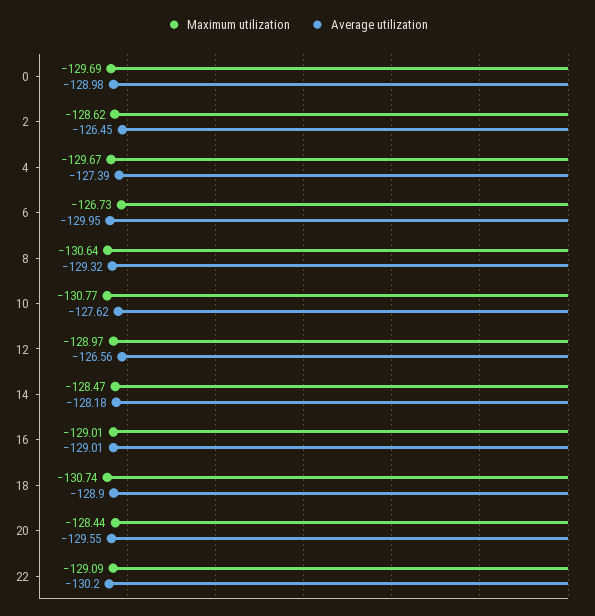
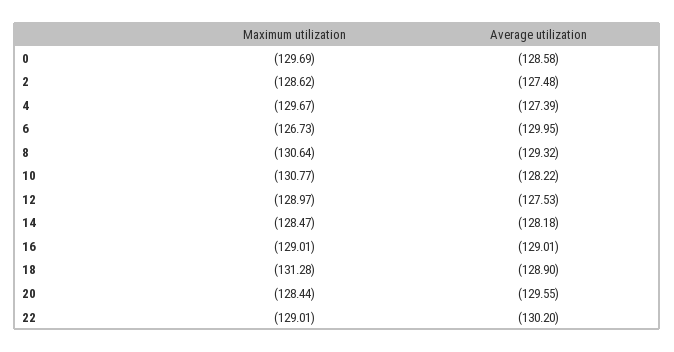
  {
    "Maximum utilization": {
      "0": -129.69,
      "2": -128.62,
      "4": -129.67,
      "6": -126.73,
      "8": -130.64,
      "10": -130.77,
      "12": -128.97,
      "14": -128.47,
      "16": -129.01,
-     "18": -130.74,
+     "18": -131.28,
      "20": -128.44,
-     "22": -129.09
+     "22": -129.01
    },
    "Average utilization": {
-     "0": -128.98,
+     "0": -128.58,
-     "2": -126.45,
+     "2": -127.48,
      "4": -127.39,
      "6": -129.95,
      "8": -129.32,
-     "10": -127.62,
+     "10": -128.22,
-     "12": -126.56,
+     "12": -127.53,
      "14": -128.18,
      "16": -129.01,
      "18": -128.9,
      "20": -129.55,
      "22": -130.2
    }
  }

